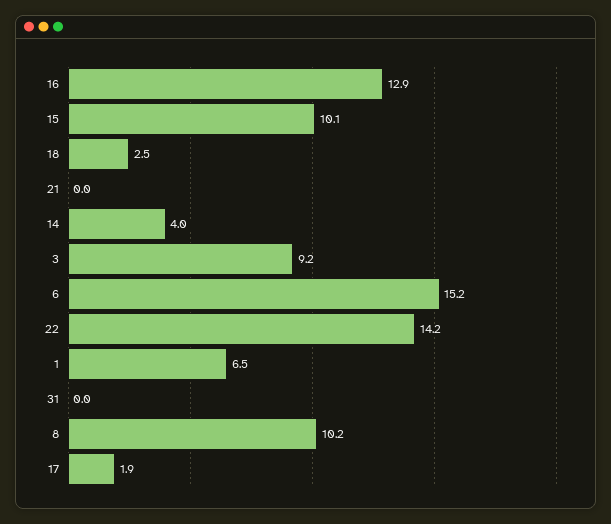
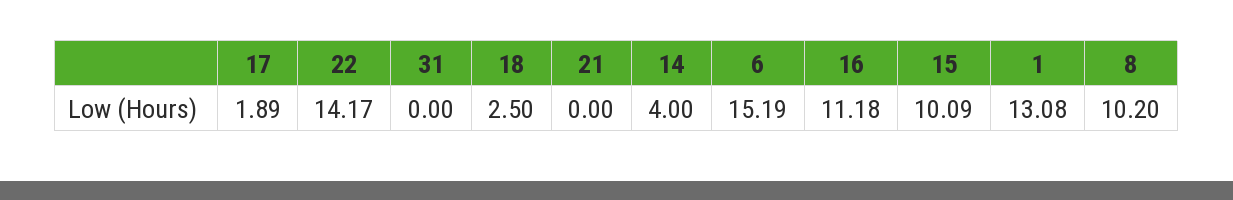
  {
-   "16": 12.9,
+   "16": 11.18,
    "15": 10.09,
    "18": 2.5,
    "21": 0,
    "14": 4,
-   "3": 9.2,
    "6": 15.19,
    "22": 14.17,
-   "1": 6.5,
+   "1": 13.08,
    "31": 0,
    "8": 10.2,
    "17": 1.89
  }

